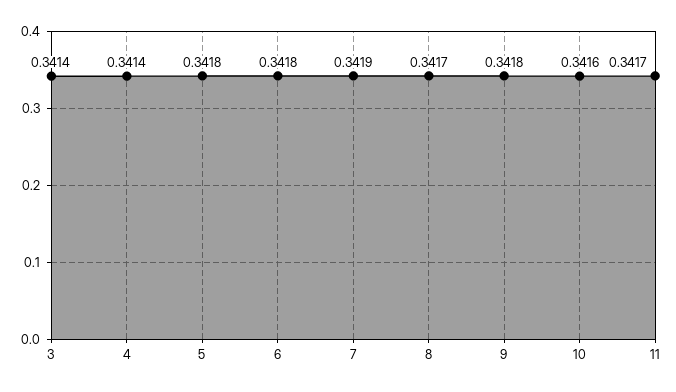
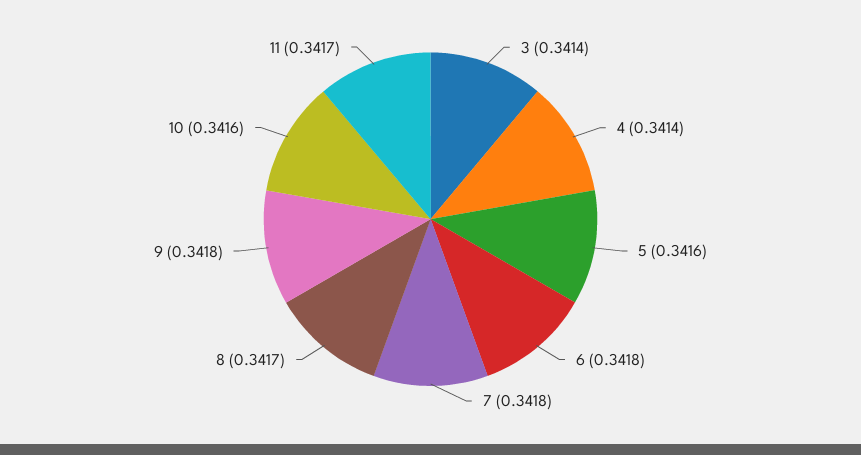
  {
    "3": 0.3414,
    "4": 0.3414,
-   "5": 0.3418,
+   "5": 0.3416,
    "6": 0.3418,
-   "7": 0.3419,
+   "7": 0.3418,
    "8": 0.3417,
    "9": 0.3418,
    "10": 0.3416,
    "11": 0.3417
  }

